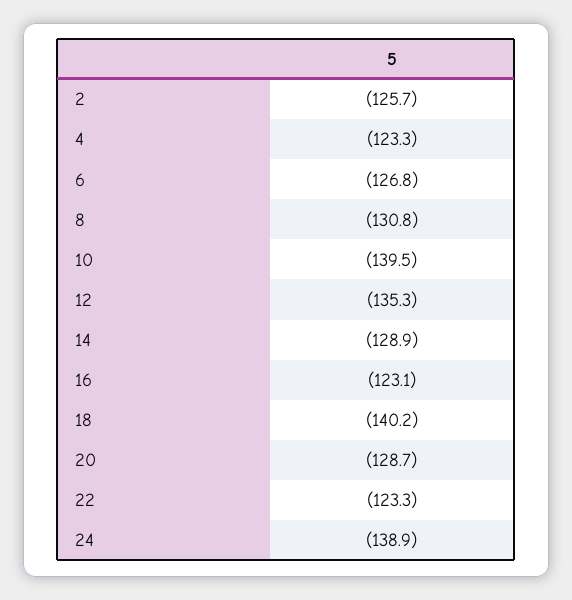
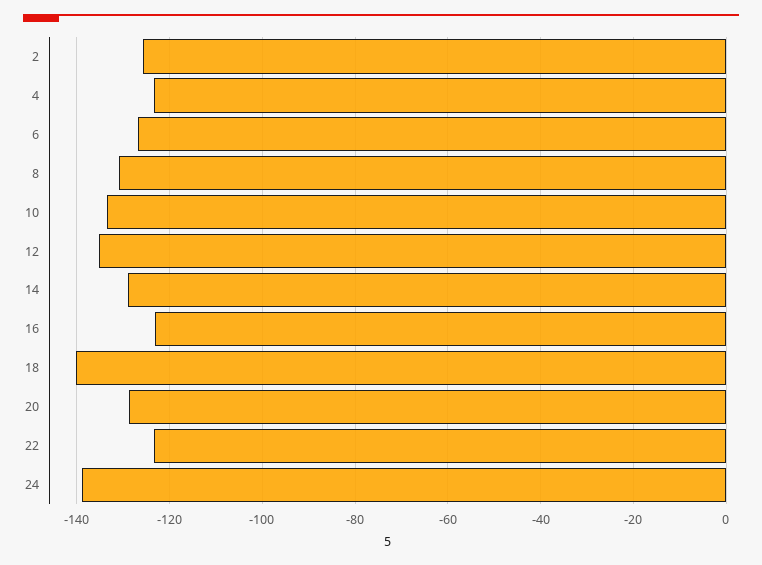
  {
    "2": -125.7,
    "4": -123.3,
    "6": -126.8,
    "8": -130.8,
-   "10": -139.5,
+   "10": -134,
    "12": -135.3,
    "14": -128.9,
    "16": -123.1,
    "18": -140.2,
    "20": -128.7,
    "22": -123.3,
    "24": -138.9
  }

